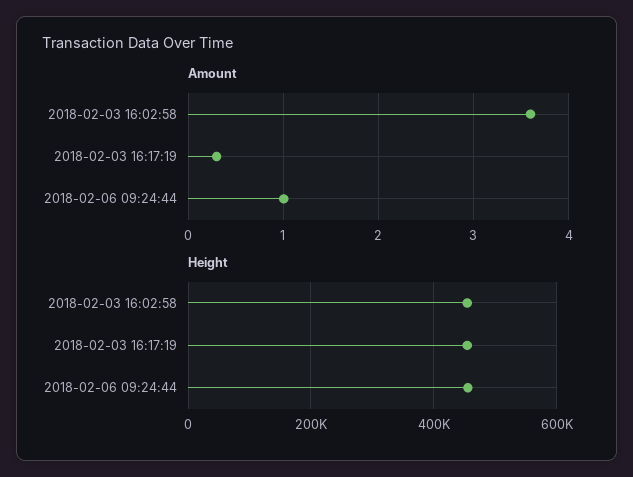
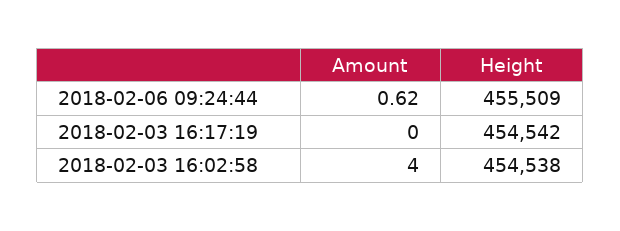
  {
    "Amount": {
-     "2018-02-03 16:02:58": 3.6,
+     "2018-02-03 16:02:58": 4,
-     "2018-02-03 16:17:19": 0.3,
+     "2018-02-03 16:17:19": 0,
-     "2018-02-06 09:24:44": 1
+     "2018-02-06 09:24:44": 0.62
    },
    "Height": {
      "2018-02-03 16:02:58": 454538,
      "2018-02-03 16:17:19": 454542,
      "2018-02-06 09:24:44": 455509
    }
  }

